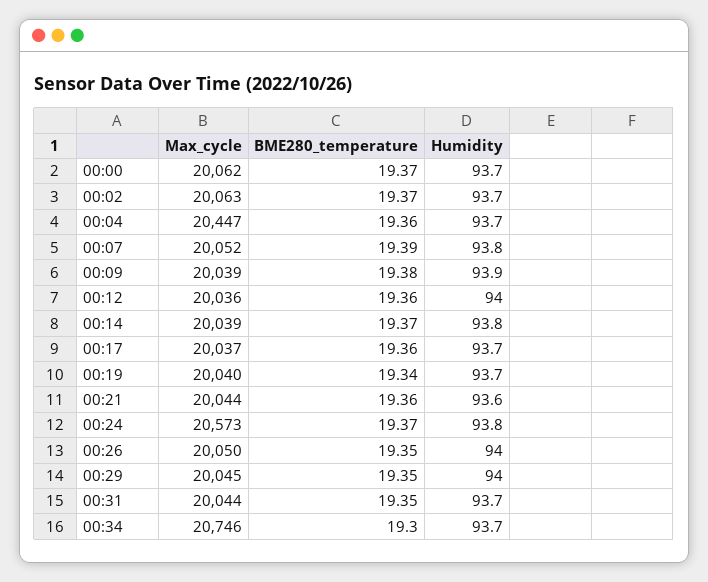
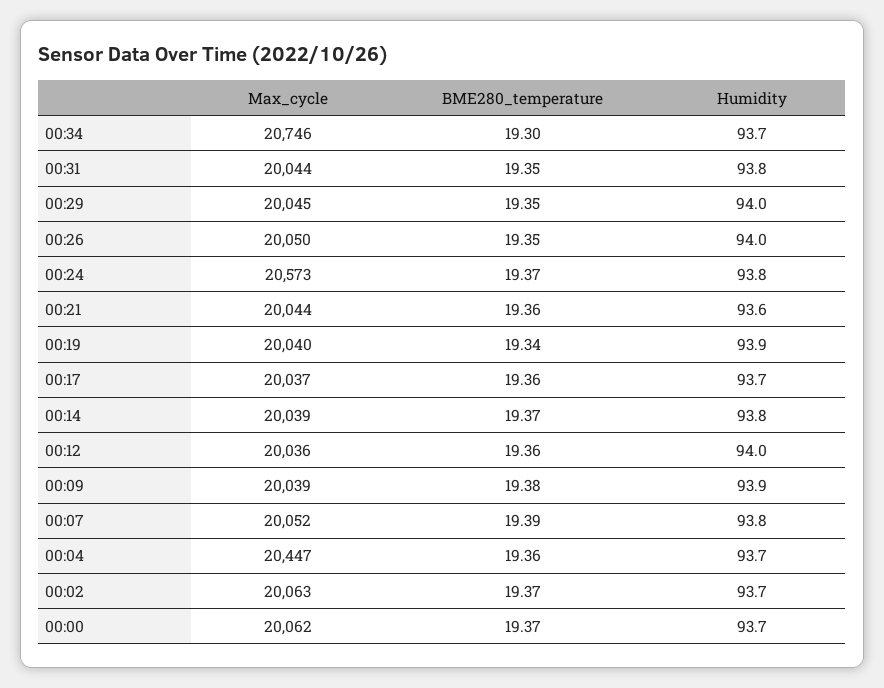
  {
    "Max_cycle": {
      "00:00": 20062,
      "00:02": 20063,
      "00:04": 20447,
      "00:07": 20052,
      "00:09": 20039,
      "00:12": 20036,
      "00:14": 20039,
      "00:17": 20037,
      "00:19": 20040,
      "00:21": 20044,
      "00:24": 20573,
      "00:26": 20050,
      "00:29": 20045,
      "00:31": 20044,
      "00:34": 20746
    },
    "BME280_temperature": {
      "00:00": 19.37,
      "00:02": 19.37,
      "00:04": 19.36,
      "00:07": 19.39,
      "00:09": 19.38,
      "00:12": 19.36,
      "00:14": 19.37,
      "00:17": 19.36,
      "00:19": 19.34,
      "00:21": 19.36,
      "00:24": 19.37,
      "00:26": 19.35,
      "00:29": 19.35,
      "00:31": 19.35,
      "00:34": 19.3
    },
    "Humidity": {
      "00:00": 93.7,
      "00:02": 93.7,
      "00:04": 93.7,
      "00:07": 93.8,
      "00:09": 93.9,
      "00:12": 94,
      "00:14": 93.8,
      "00:17": 93.7,
-     "00:19": 93.7,
+     "00:19": 93.9,
      "00:21": 93.6,
      "00:24": 93.8,
      "00:26": 94,
      "00:29": 94,
-     "00:31": 93.7,
+     "00:31": 93.8,
      "00:34": 93.7
    }
  }

